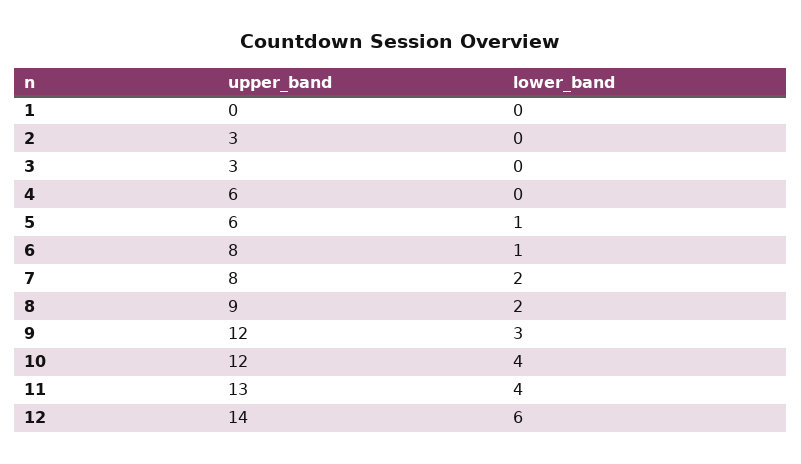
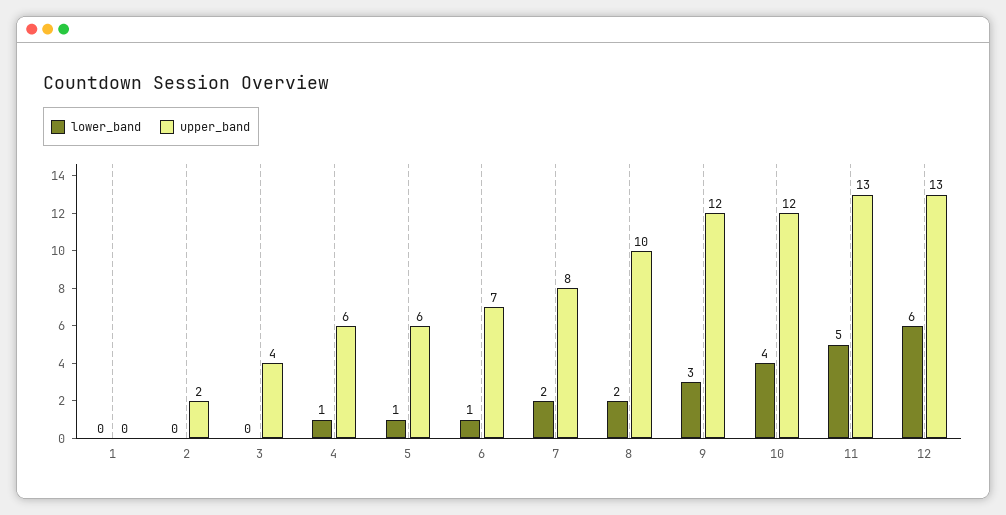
  {
    "upper_band": {
      "1": 0,
-     "2": 3,
+     "2": 2,
-     "3": 3,
+     "3": 4,
      "4": 6,
      "5": 6,
-     "6": 8,
+     "6": 7,
      "7": 8,
-     "8": 9,
+     "8": 10,
      "9": 12,
      "10": 12,
      "11": 13,
-     "12": 14
+     "12": 13
    },
    "lower_band": {
      "1": 0,
      "2": 0,
      "3": 0,
-     "4": 0,
+     "4": 1,
      "5": 1,
      "6": 1,
      "7": 2,
      "8": 2,
      "9": 3,
      "10": 4,
-     "11": 4,
+     "11": 5,
      "12": 6
    }
  }

